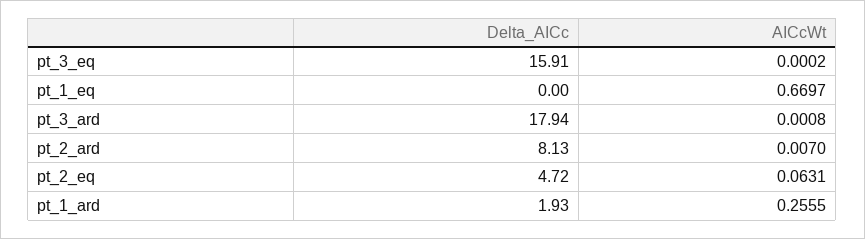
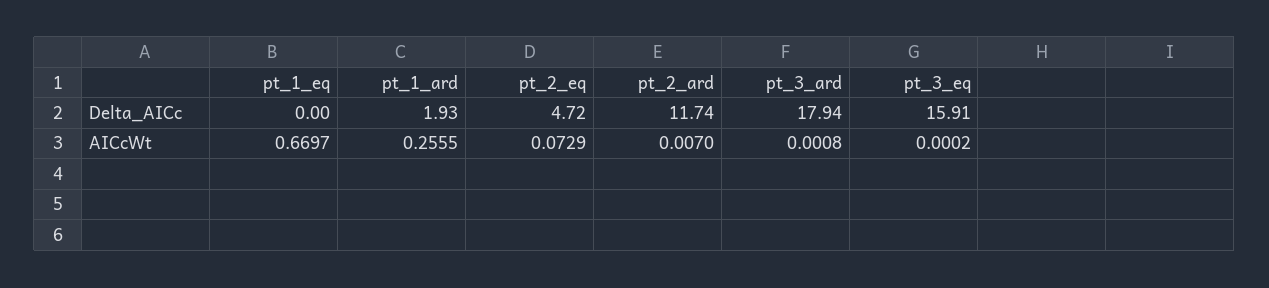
  {
    "Delta_AICc": {
      "pt_3_eq": 15.91,
      "pt_1_eq": 0,
      "pt_3_ard": 17.94,
-     "pt_2_ard": 8.13,
+     "pt_2_ard": 11.74,
      "pt_2_eq": 4.72,
      "pt_1_ard": 1.93
    },
    "AICcWt": {
      "pt_3_eq": 0.0002,
      "pt_1_eq": 0.6697,
      "pt_3_ard": 0.0008,
      "pt_2_ard": 0.007,
-     "pt_2_eq": 0.0631,
+     "pt_2_eq": 0.0729,
      "pt_1_ard": 0.2555
    }
  }

